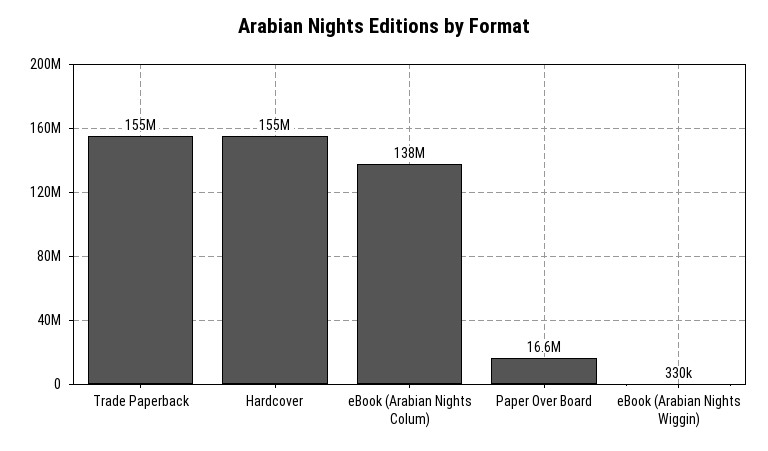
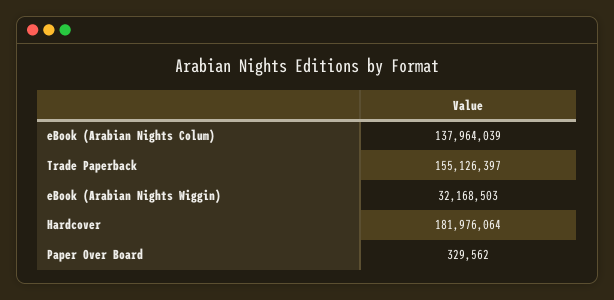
  {
    "Trade Paperback": 155126397,
-   "Hardcover": 155000000,
+   "Hardcover": 181976064,
    "eBook (Arabian Nights Colum)": 137964039,
-   "Paper Over Board": 16600000,
+   "Paper Over Board": 329562,
-   "eBook (Arabian Nights Wiggin)": 330000
+   "eBook (Arabian Nights Wiggin)": 32168503
  }

